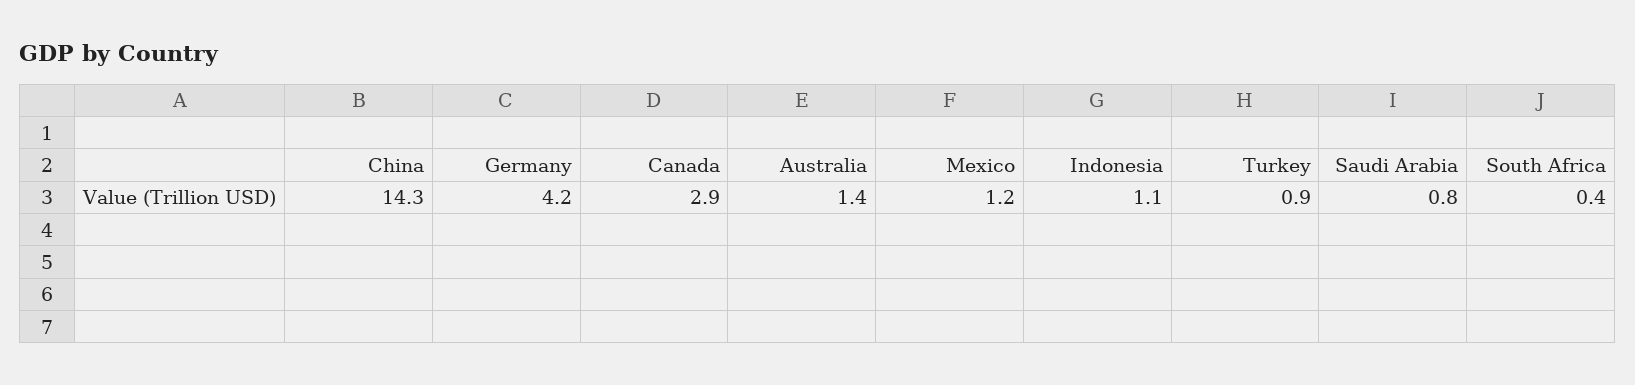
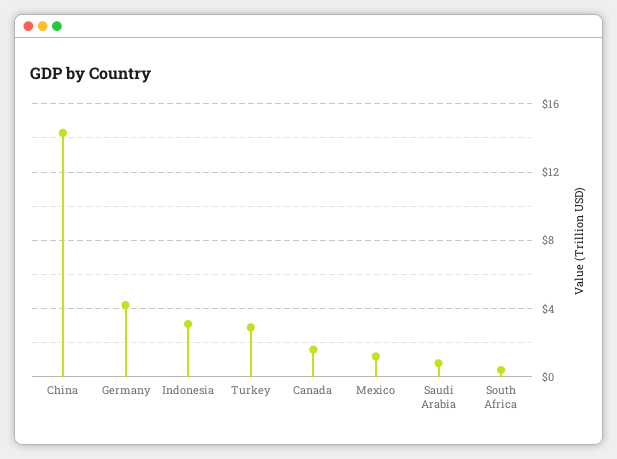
  {
    "China": 14.3,
    "Germany": 4.2,
-   "Canada": 2.9,
+   "Canada": 1.5,
-   "Australia": 1.4,
    "Mexico": 1.2,
-   "Indonesia": 1.1,
+   "Indonesia": 3,
-   "Turkey": 0.9,
+   "Turkey": 3,
    "Saudi Arabia": 0.8,
    "South Africa": 0.4
  }

